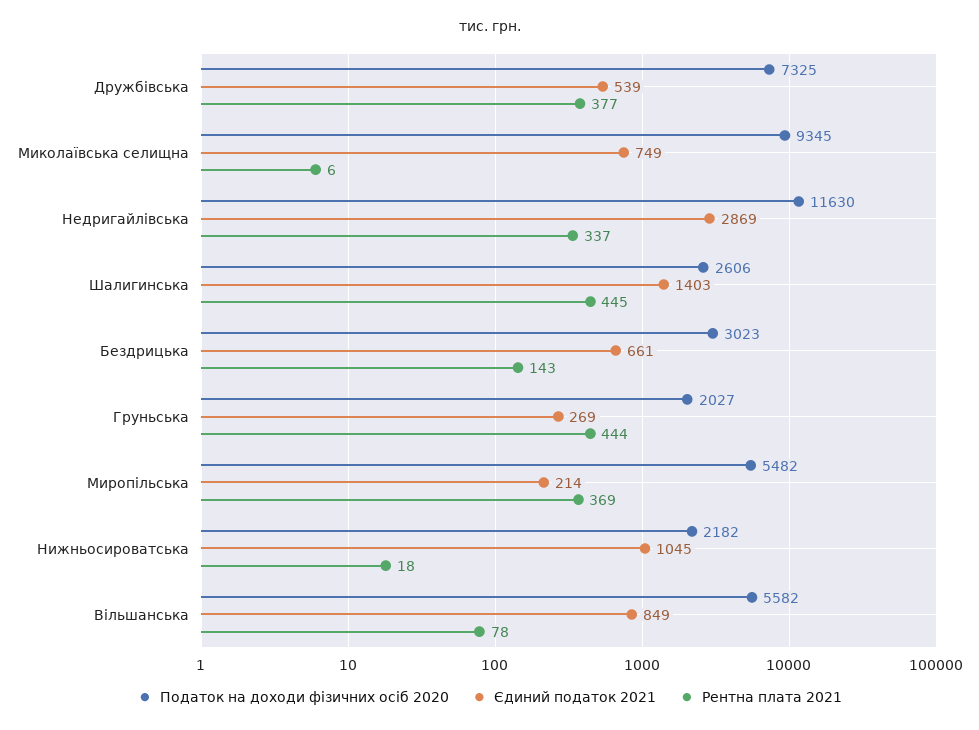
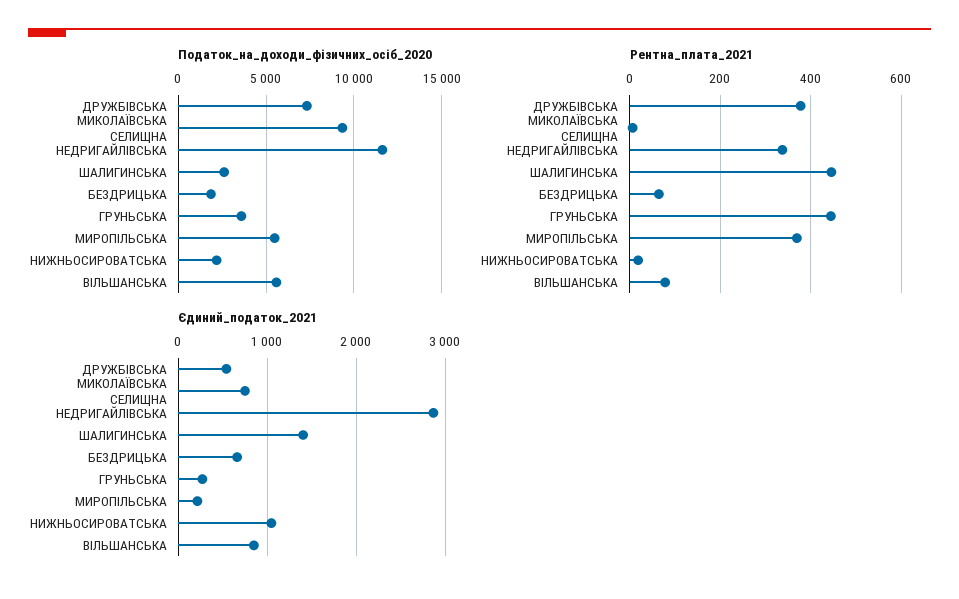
  {
    "Податок на доходи фізичних осіб 2020": {
      "Дружбівська": 7325,
      "Миколаївська селищна": 9345,
      "Недригайлівська": 11630,
      "Шалигинська": 2606,
-     "Бездрицька": 3023,
+     "Бездрицька": 2000,
-     "Груньська": 2027,
+     "Груньська": 3500,
      "Миропільська": 5482,
      "Нижньосироватська": 2182,
      "Вільшанська": 5582
    },
    "Єдиний податок 2021": {
      "Дружбівська": 539,
      "Миколаївська селищна": 749,
      "Недригайлівська": 2869,
      "Шалигинська": 1403,
      "Бездрицька": 661,
      "Груньська": 269,
      "Миропільська": 214,
      "Нижньосироватська": 1045,
      "Вільшанська": 849
    },
    "Рентна плата 2021": {
      "Дружбівська": 377,
      "Миколаївська селищна": 6,
      "Недригайлівська": 337,
      "Шалигинська": 445,
-     "Бездрицька": 143,
+     "Бездрицька": 60,
      "Груньська": 444,
      "Миропільська": 369,
      "Нижньосироватська": 18,
      "Вільшанська": 78
    }
  }

